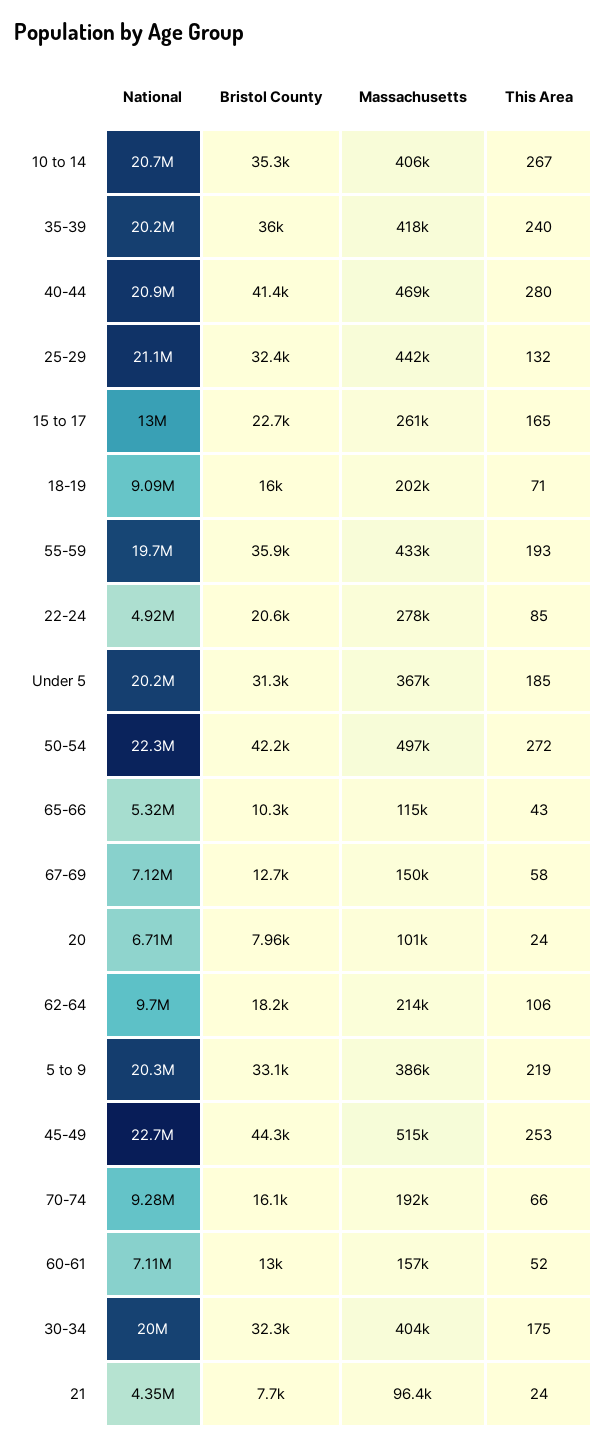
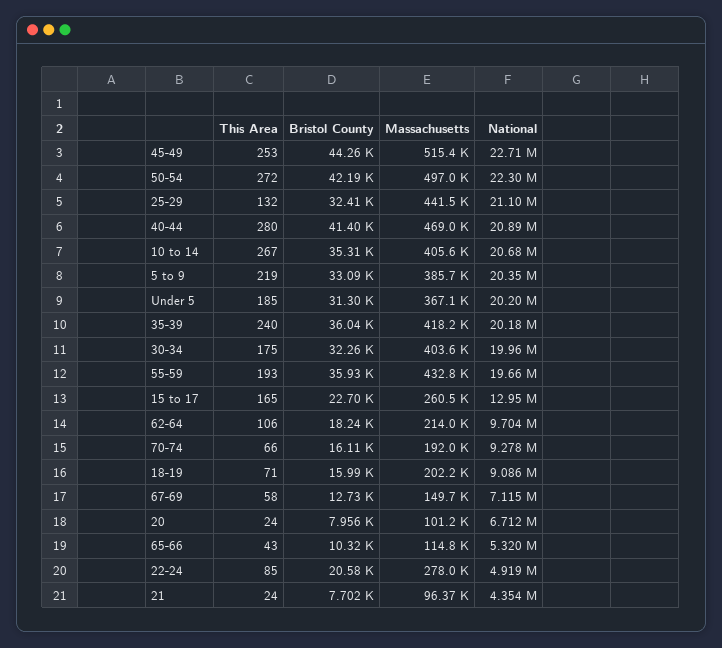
  {
    "National": {
      "10 to 14": 20680000,
      "35-39": 20180000,
      "40-44": 20890000,
      "25-29": 21100000,
      "15 to 17": 12950000,
      "18-19": 9086000,
      "55-59": 19660000,
      "22-24": 4919000,
      "Under 5": 20200000,
      "50-54": 22300000,
      "65-66": 5320000,
      "67-69": 7115000,
      "20": 6712000,
      "62-64": 9704000,
      "5 to 9": 20350000,
      "45-49": 22710000,
      "70-74": 9278000,
-     "60-61": 7110000,
      "30-34": 19960000,
      "21": 4354000
    },
    "Bristol County": {
      "10 to 14": 35310,
      "35-39": 36040,
      "40-44": 41400,
      "25-29": 32410,
      "15 to 17": 22700,
      "18-19": 15990,
      "55-59": 35930,
      "22-24": 20580,
      "Under 5": 31300,
      "50-54": 42190,
      "65-66": 10320,
      "67-69": 12730,
      "20": 7956,
      "62-64": 18240,
      "5 to 9": 33090,
      "45-49": 44260,
      "70-74": 16110,
-     "60-61": 13000,
      "30-34": 32260,
      "21": 7702
    },
    "Massachusetts": {
      "10 to 14": 405600,
      "35-39": 418200,
      "40-44": 469000,
      "25-29": 441500,
      "15 to 17": 260500,
      "18-19": 202200,
      "55-59": 432800,
      "22-24": 278000,
      "Under 5": 367100,
      "50-54": 497000,
      "65-66": 114800,
      "67-69": 149700,
      "20": 101200,
      "62-64": 214000,
      "5 to 9": 385700,
      "45-49": 515400,
      "70-74": 192000,
-     "60-61": 157000,
      "30-34": 403600,
      "21": 96370
    },
    "This Area": {
      "10 to 14": 267,
      "35-39": 240,
      "40-44": 280,
      "25-29": 132,
      "15 to 17": 165,
      "18-19": 71,
      "55-59": 193,
      "22-24": 85,
      "Under 5": 185,
      "50-54": 272,
      "65-66": 43,
      "67-69": 58,
      "20": 24,
      "62-64": 106,
      "5 to 9": 219,
      "45-49": 253,
      "70-74": 66,
-     "60-61": 52,
      "30-34": 175,
      "21": 24
    }
  }

